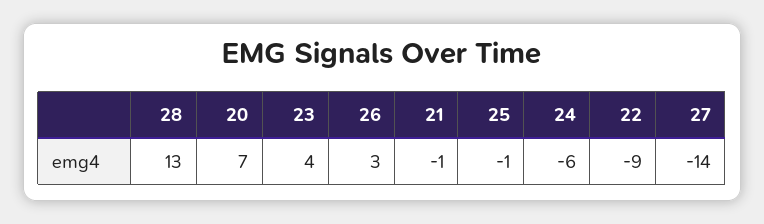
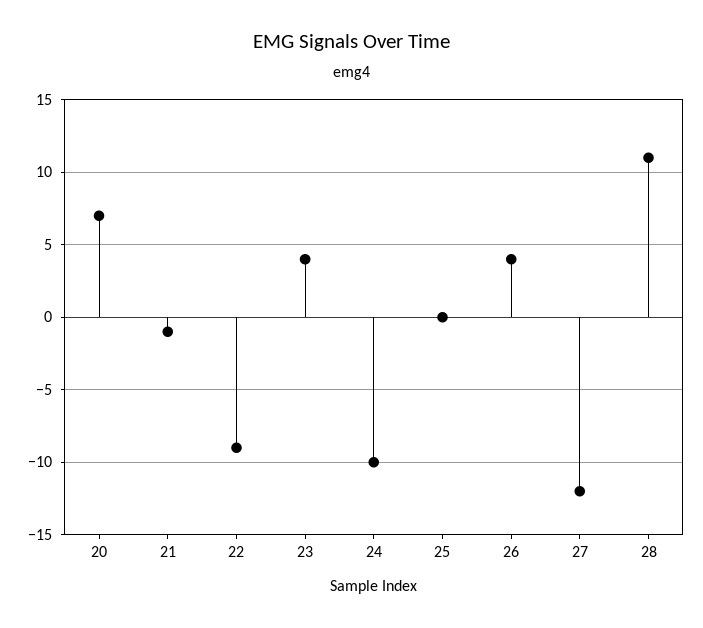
  {
-   "28": 13,
+   "28": 11,
    "20": 7,
    "23": 4,
-   "26": 3,
+   "26": 4,
    "21": -1,
-   "25": -1,
+   "25": 0,
-   "24": -6,
+   "24": -10,
    "22": -9,
-   "27": -14
+   "27": -12
  }

